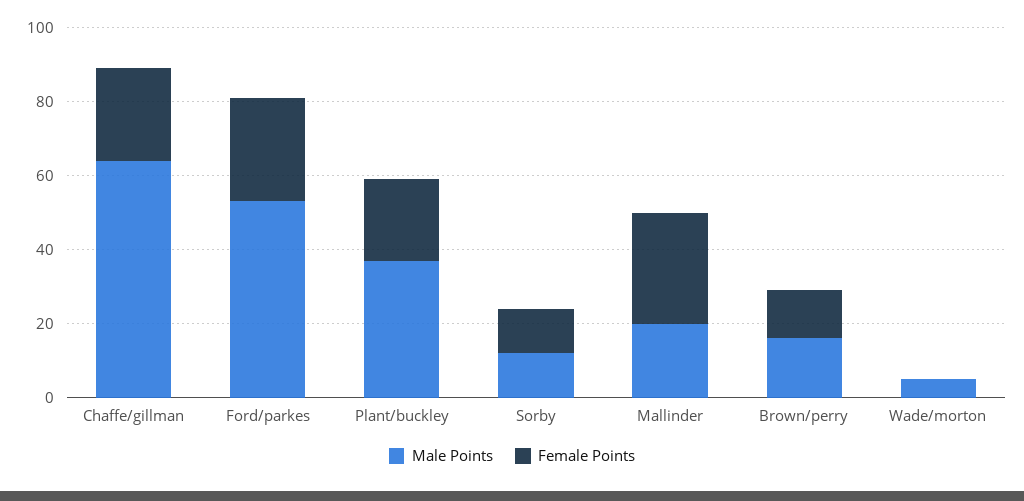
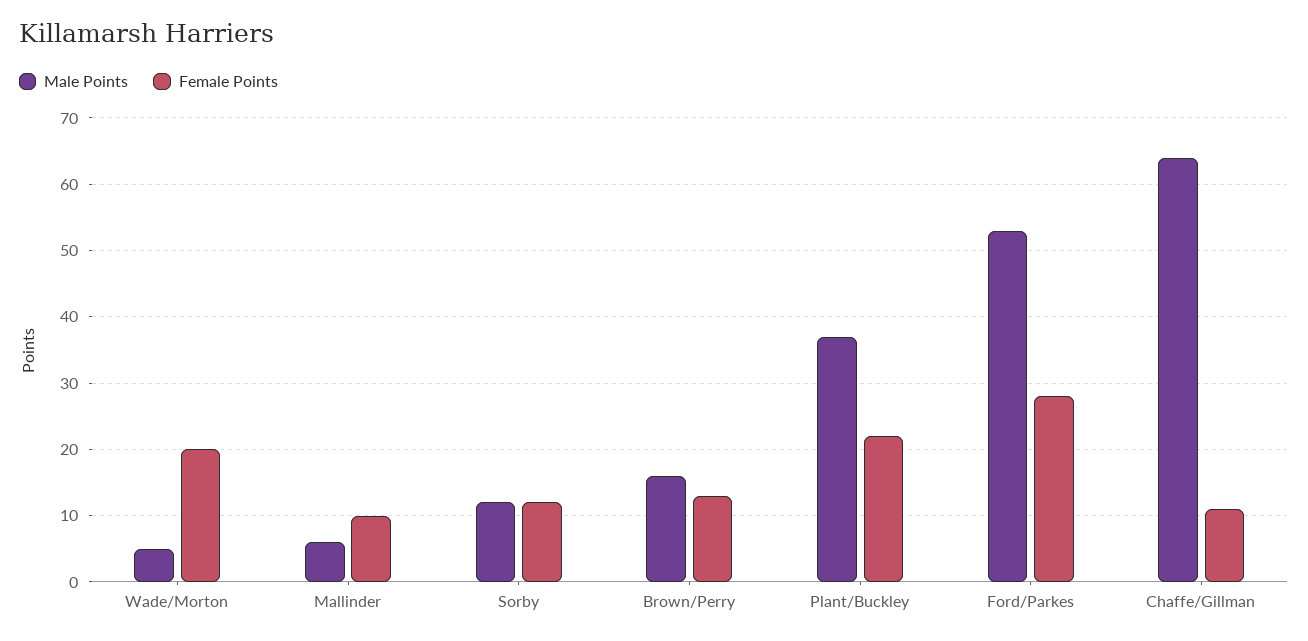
  {
    "Male Points": {
      "Chaffe/gillman": 64,
      "Ford/parkes": 53,
      "Plant/buckley": 37,
      "Sorby": 12,
-     "Mallinder": 20,
+     "Mallinder": 6,
      "Brown/perry": 16,
      "Wade/morton": 5
    },
    "Female Points": {
-     "Chaffe/gillman": 25,
+     "Chaffe/gillman": 11,
      "Ford/parkes": 28,
      "Plant/buckley": 22,
      "Sorby": 12,
-     "Mallinder": 30,
+     "Mallinder": 10,
      "Brown/perry": 13,
-     "Wade/morton": 0
+     "Wade/morton": 20
    }
  }

